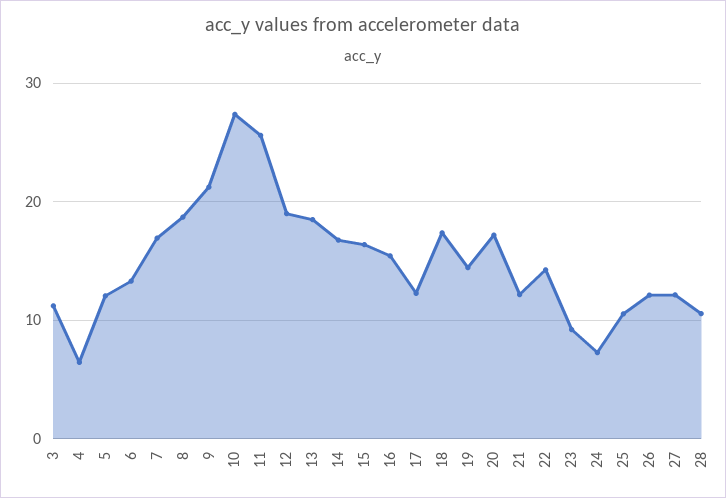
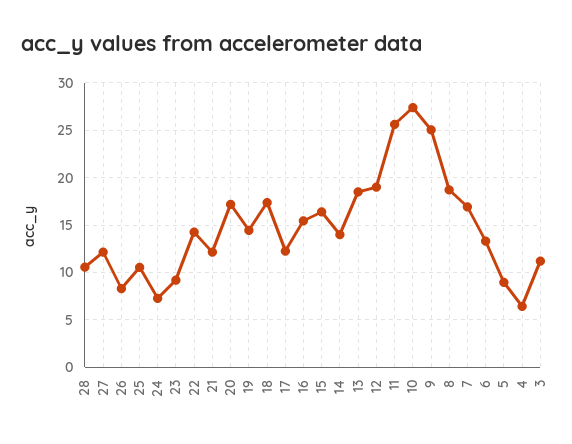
  {
    "3": 11,
    "4": 6,
-   "5": 12,
+   "5": 9,
    "6": 13,
    "7": 17,
    "8": 19,
-   "9": 21,
+   "9": 25,
    "10": 27,
    "11": 26,
    "12": 19,
    "13": 19,
-   "14": 17,
+   "14": 14,
    "15": 16,
    "16": 15,
    "17": 12,
    "18": 17,
    "19": 14,
    "20": 17,
    "21": 12,
    "22": 14,
    "23": 9,
    "24": 7,
    "25": 11,
-   "26": 12,
+   "26": 8,
    "27": 12,
    "28": 11
  }

